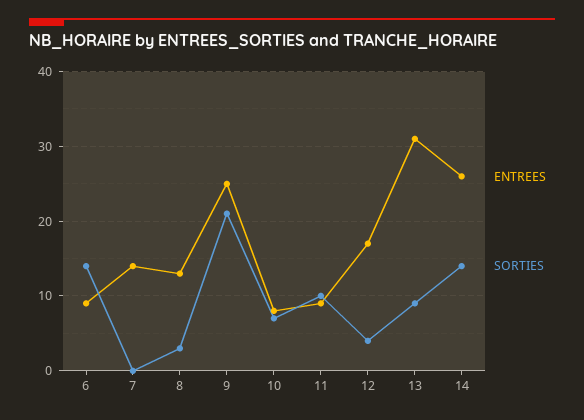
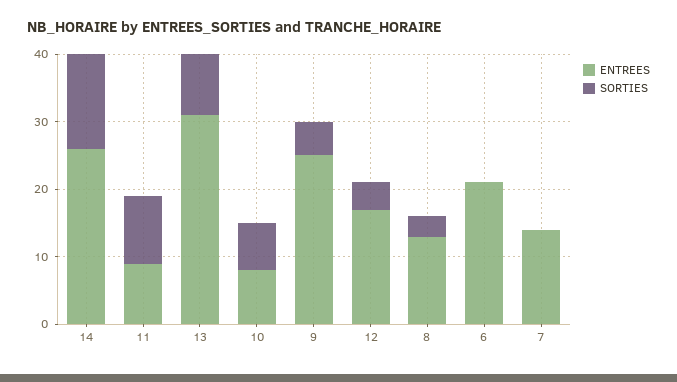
  {
    "ENTREES": {
-     "6": 9,
+     "6": 20,
      "7": 14,
      "8": 13,
      "9": 25,
      "10": 8,
      "11": 9,
      "12": 17,
      "13": 31,
      "14": 26
    },
    "SORTIES": {
-     "6": 14,
+     "6": 0,
      "7": 0,
      "8": 3,
-     "9": 21,
+     "9": 5,
      "10": 7,
      "11": 10,
      "12": 4,
      "13": 9,
      "14": 14
    }
  }

